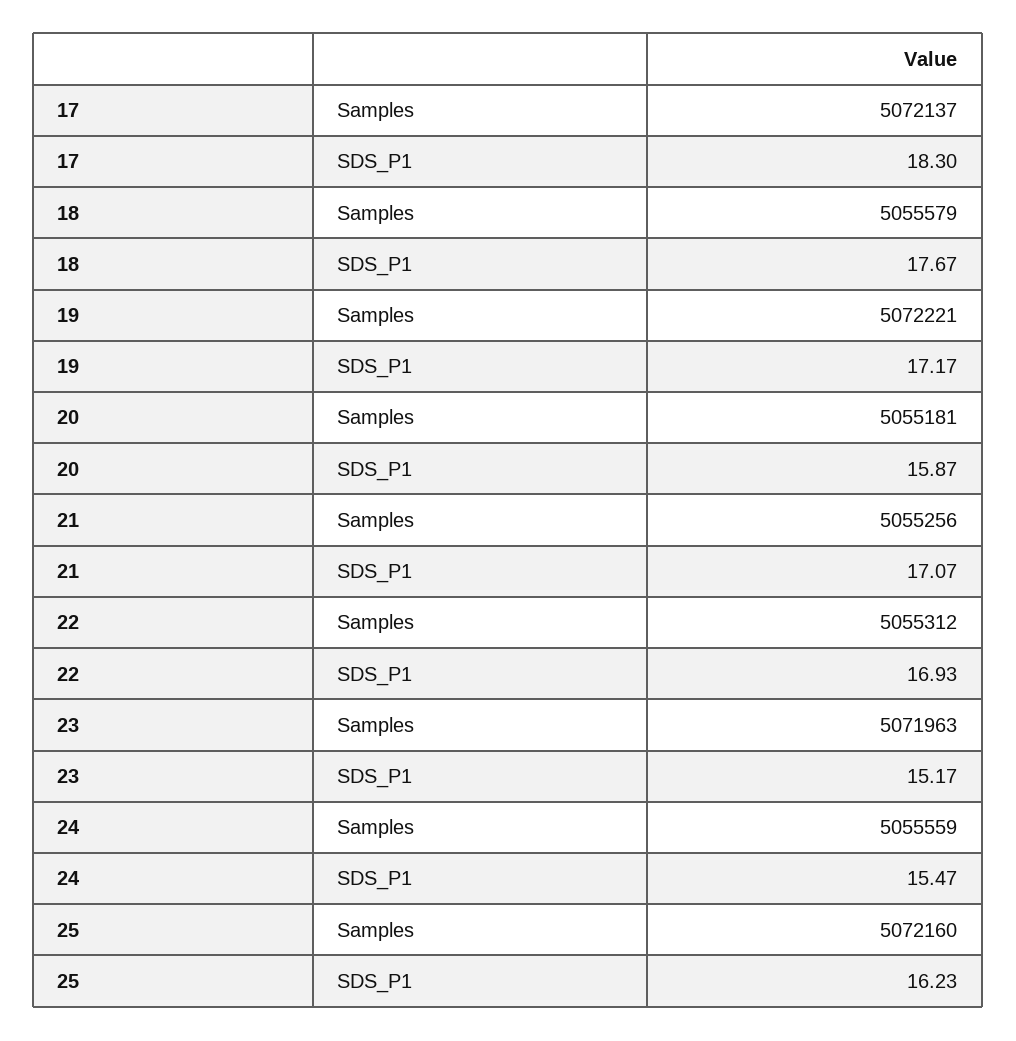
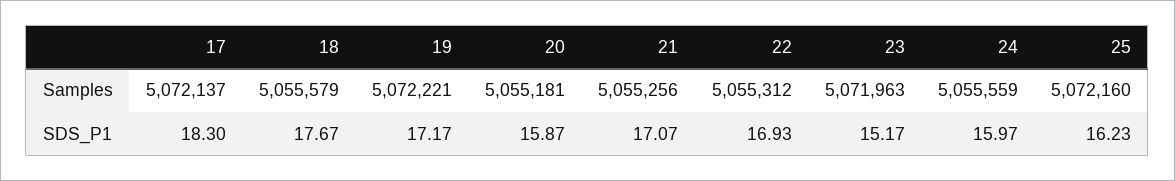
  {
    "17": {
      "Samples": 5072137,
      "SDS_P1": 18.3
    },
    "18": {
      "Samples": 5055579,
      "SDS_P1": 17.67
    },
    "19": {
      "Samples": 5072221,
      "SDS_P1": 17.17
    },
    "20": {
      "Samples": 5055181,
      "SDS_P1": 15.87
    },
    "21": {
      "Samples": 5055256,
      "SDS_P1": 17.07
    },
    "22": {
      "Samples": 5055312,
      "SDS_P1": 16.93
    },
    "23": {
      "Samples": 5071963,
      "SDS_P1": 15.17
    },
    "24": {
      "Samples": 5055559,
-     "SDS_P1": 15.47
+     "SDS_P1": 15.97
    },
    "25": {
      "Samples": 5072160,
      "SDS_P1": 16.23
    }
  }

